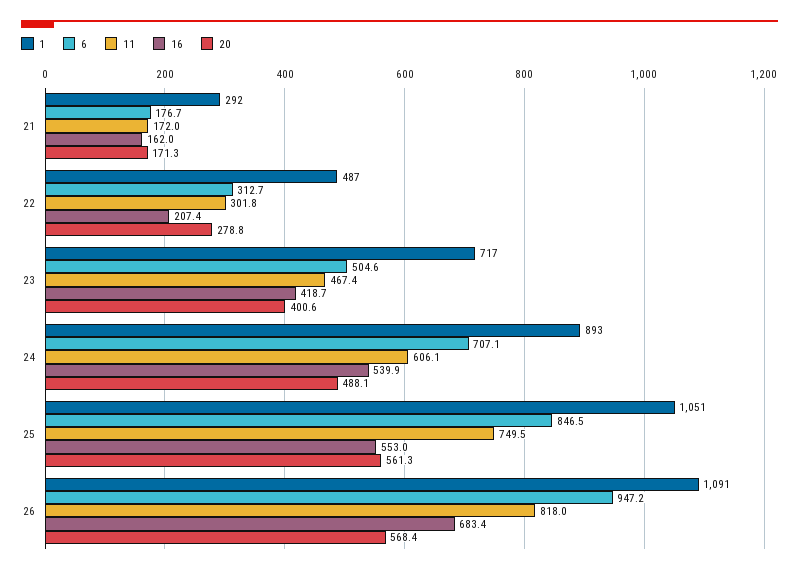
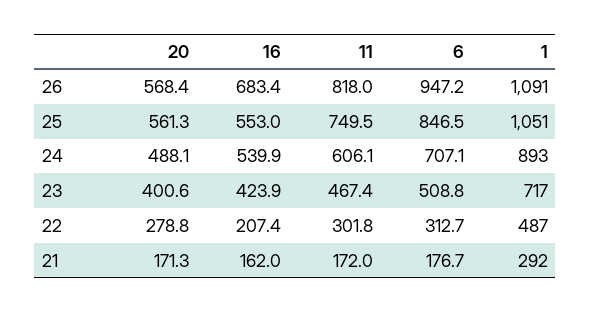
  {
    "1": {
      "21": 292,
      "22": 487,
      "23": 717,
      "24": 893,
      "25": 1051,
      "26": 1091
    },
    "6": {
      "21": 176.7,
      "22": 312.7,
-     "23": 504.6,
+     "23": 508.8,
      "24": 707.1,
      "25": 846.5,
      "26": 947.2
    },
    "11": {
      "21": 172,
      "22": 301.8,
      "23": 467.4,
      "24": 606.1,
      "25": 749.5,
      "26": 818
    },
    "16": {
      "21": 162,
      "22": 207.4,
-     "23": 418.7,
+     "23": 423.9,
      "24": 539.9,
      "25": 553,
      "26": 683.4
    },
    "20": {
      "21": 171.3,
      "22": 278.8,
      "23": 400.6,
      "24": 488.1,
      "25": 561.3,
      "26": 568.4
    }
  }

